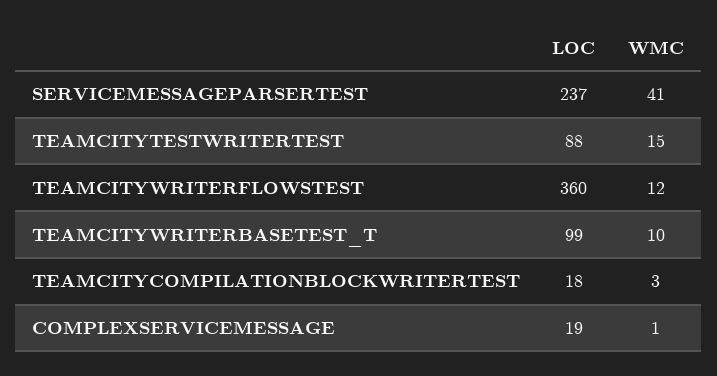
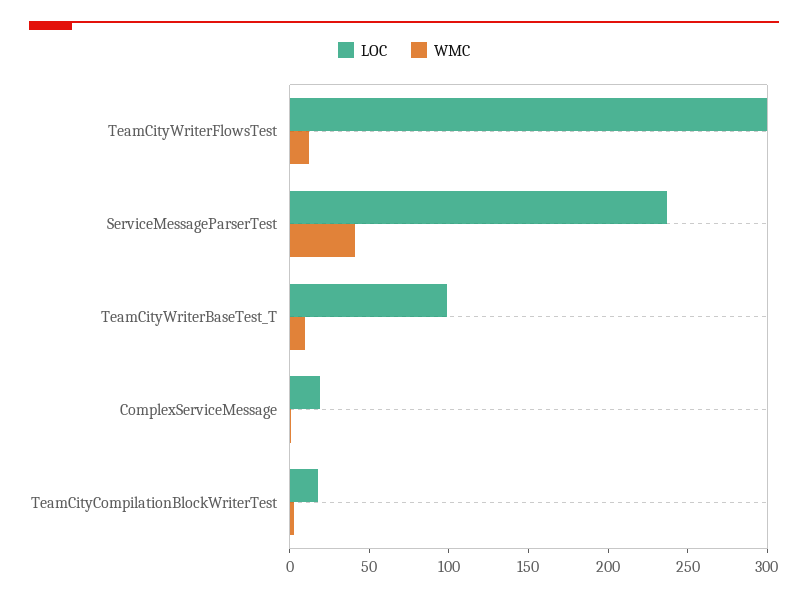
  {
    "LOC": {
      "SERVICEMESSAGEPARSERTEST": 237,
-     "TEAMCITYTESTWRITERTEST": 88,
-     "TEAMCITYWRITERFLOWSTEST": 360,
+     "TEAMCITYWRITERFLOWSTEST": 300,
      "TEAMCITYWRITERBASETEST_T": 99,
      "TEAMCITYCOMPILATIONBLOCKWRITERTEST": 18,
      "COMPLEXSERVICEMESSAGE": 19
    },
    "WMC": {
      "SERVICEMESSAGEPARSERTEST": 41,
-     "TEAMCITYTESTWRITERTEST": 15,
      "TEAMCITYWRITERFLOWSTEST": 12,
      "TEAMCITYWRITERBASETEST_T": 10,
      "TEAMCITYCOMPILATIONBLOCKWRITERTEST": 3,
      "COMPLEXSERVICEMESSAGE": 1
    }
  }

